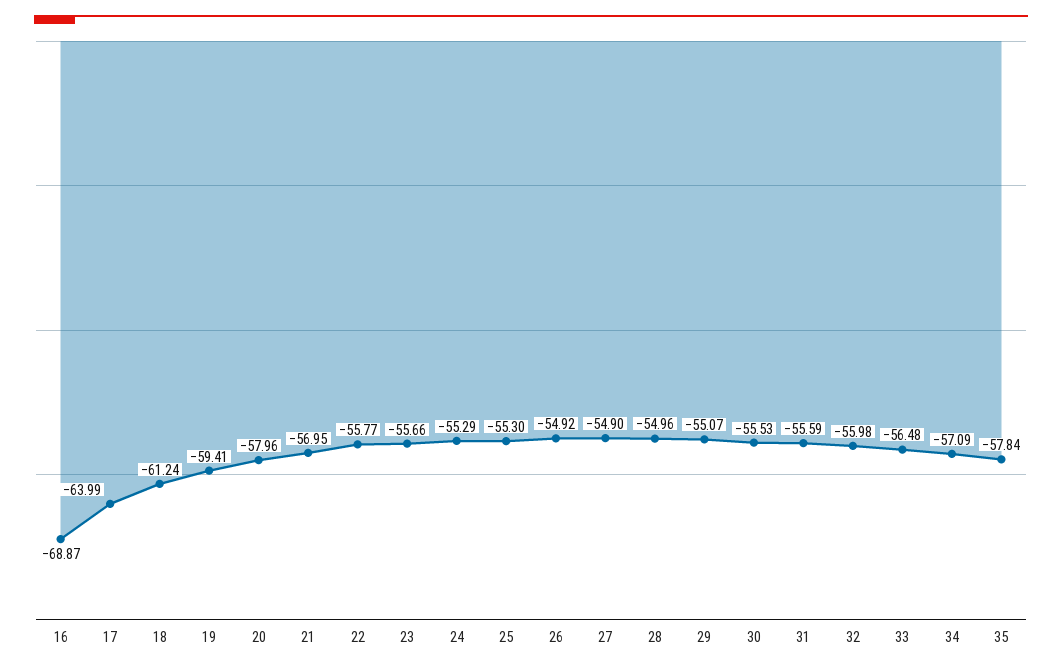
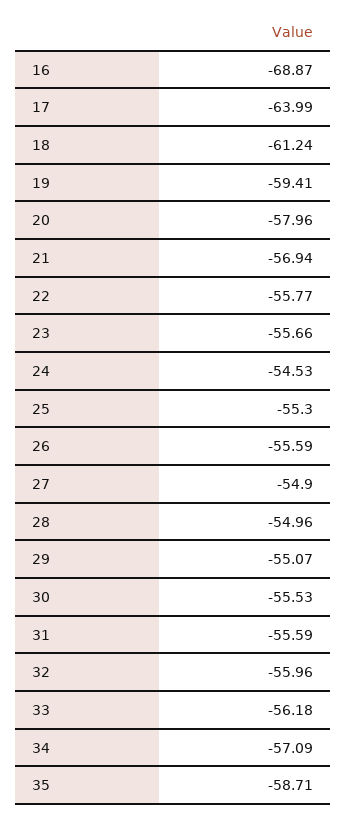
  {
    "16": -68.87,
    "17": -63.99,
    "18": -61.24,
    "19": -59.41,
    "20": -57.96,
-   "21": -56.95,
+   "21": -56.94,
    "22": -55.77,
    "23": -55.66,
-   "24": -55.29,
+   "24": -54.53,
    "25": -55.3,
-   "26": -54.92,
+   "26": -55.59,
    "27": -54.9,
    "28": -54.96,
    "29": -55.07,
    "30": -55.53,
    "31": -55.59,
-   "32": -55.98,
+   "32": -55.96,
-   "33": -56.48,
+   "33": -56.18,
    "34": -57.09,
-   "35": -57.84
+   "35": -58.71
  }

